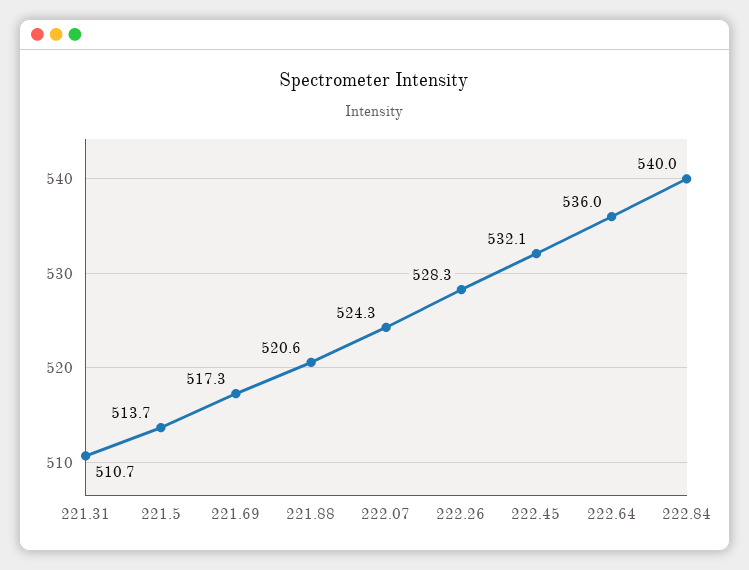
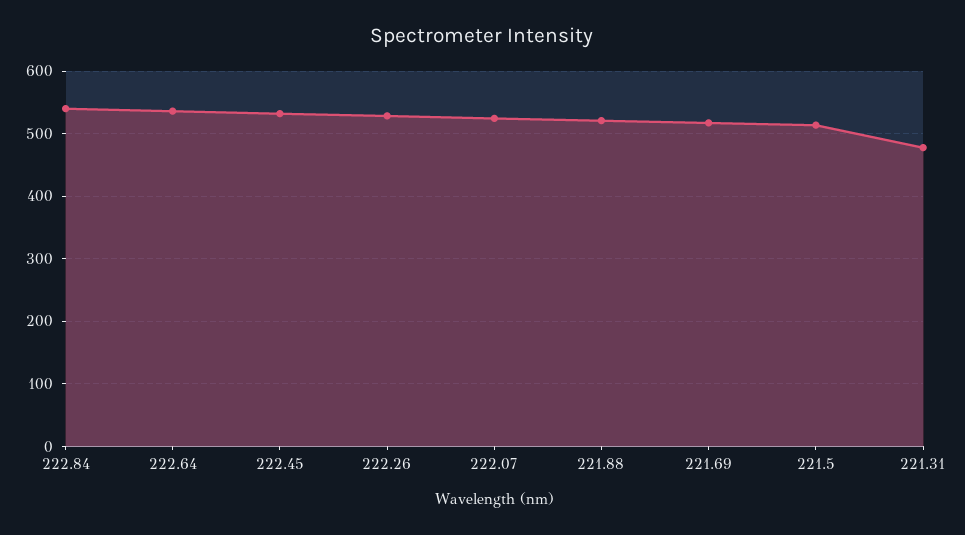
  {
-   "221.31": 510.7,
+   "221.31": 480,
    "221.5": 513.7,
    "221.69": 517.3,
    "221.88": 520.6,
    "222.07": 524.3,
    "222.26": 528.3,
    "222.45": 532.1,
    "222.64": 536,
    "222.84": 540
  }

